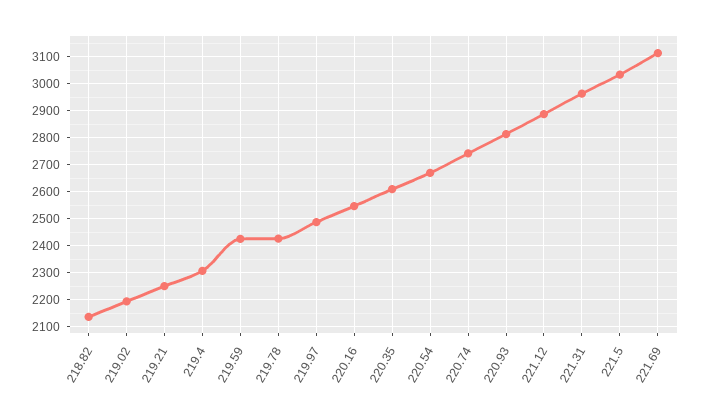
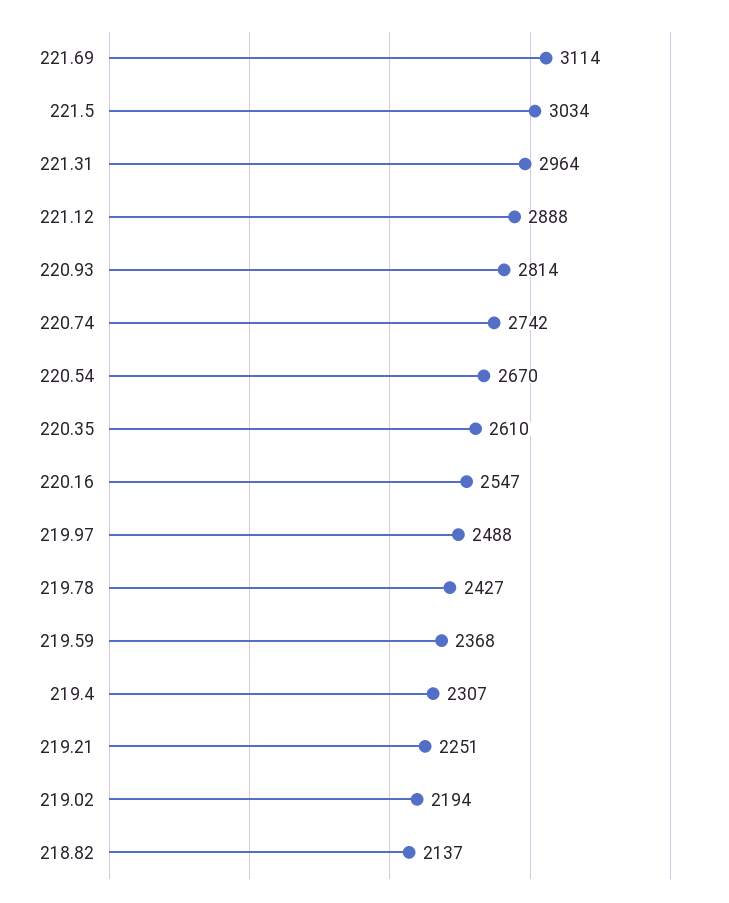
  {
    "218.82": 2137,
    "219.02": 2194,
    "219.21": 2251,
    "219.4": 2307,
-   "219.59": 2425,
+   "219.59": 2368,
    "219.78": 2427,
    "219.97": 2488,
    "220.16": 2547,
    "220.35": 2610,
    "220.54": 2670,
    "220.74": 2742,
    "220.93": 2814,
    "221.12": 2888,
    "221.31": 2964,
    "221.5": 3034,
    "221.69": 3114
  }

